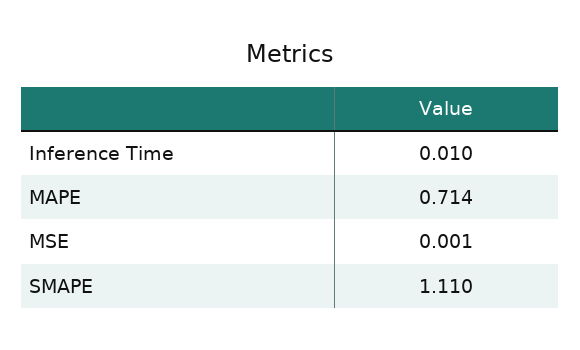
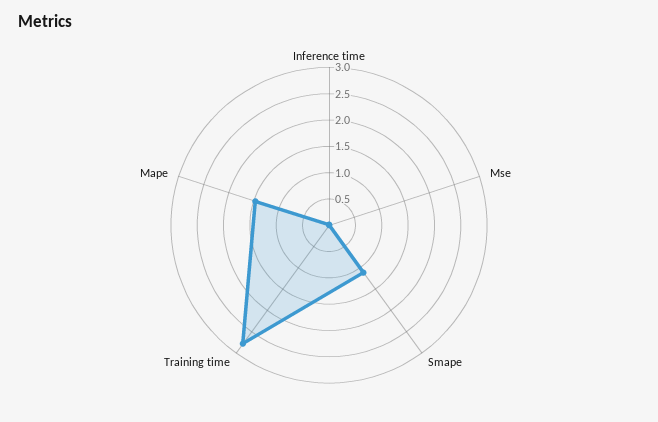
  {
    "Inference Time": 0.01,
-   "MAPE": 0.714,
+   "MAPE": 1.5,
    "MSE": 0.001,
-   "SMAPE": 1.11
+   "SMAPE": 1.11,
+   "Training time": 2.75
  }

